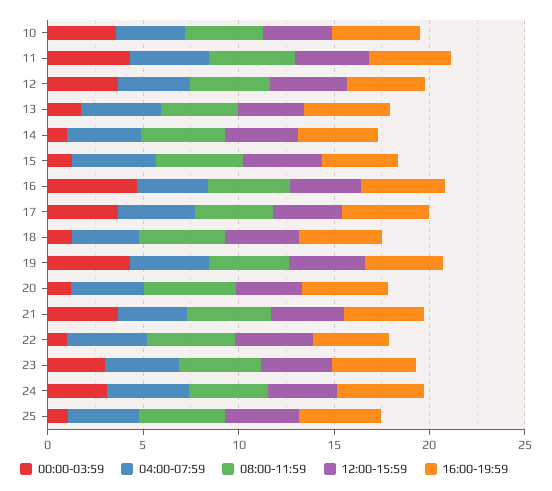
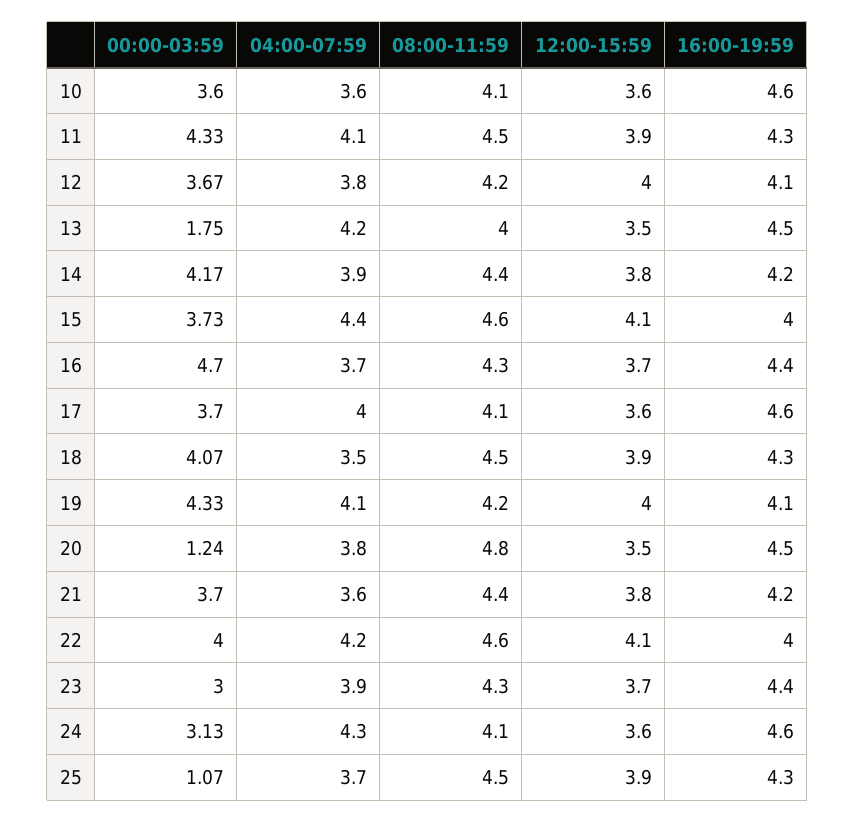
  {
    "00:00-03:59": {
      "10": 3.6,
      "11": 4.33,
      "12": 3.67,
      "13": 1.75,
-     "14": 1,
+     "14": 4.17,
-     "15": 1,
+     "15": 3.73,
      "16": 4.7,
      "17": 3.7,
-     "18": 1,
+     "18": 4.07,
      "19": 4.33,
      "20": 1.24,
      "21": 3.7,
-     "22": 1,
+     "22": 4,
      "23": 3,
      "24": 3.13,
      "25": 1.07
    },
    "04:00-07:59": {
      "10": 3.6,
      "11": 4.1,
      "12": 3.8,
      "13": 4.2,
      "14": 3.9,
      "15": 4.4,
      "16": 3.7,
      "17": 4,
      "18": 3.5,
      "19": 4.1,
      "20": 3.8,
      "21": 3.6,
      "22": 4.2,
      "23": 3.9,
      "24": 4.3,
      "25": 3.7
    },
    "08:00-11:59": {
      "10": 4.1,
      "11": 4.5,
      "12": 4.2,
      "13": 4,
      "14": 4.4,
      "15": 4.6,
      "16": 4.3,
      "17": 4.1,
      "18": 4.5,
      "19": 4.2,
      "20": 4.8,
      "21": 4.4,
      "22": 4.6,
      "23": 4.3,
      "24": 4.1,
      "25": 4.5
    },
    "12:00-15:59": {
      "10": 3.6,
      "11": 3.9,
      "12": 4,
      "13": 3.5,
      "14": 3.8,
      "15": 4.1,
      "16": 3.7,
      "17": 3.6,
      "18": 3.9,
      "19": 4,
      "20": 3.5,
      "21": 3.8,
      "22": 4.1,
      "23": 3.7,
      "24": 3.6,
      "25": 3.9
    },
    "16:00-19:59": {
      "10": 4.6,
      "11": 4.3,
      "12": 4.1,
      "13": 4.5,
      "14": 4.2,
      "15": 4,
      "16": 4.4,
      "17": 4.6,
      "18": 4.3,
      "19": 4.1,
      "20": 4.5,
      "21": 4.2,
      "22": 4,
      "23": 4.4,
      "24": 4.6,
      "25": 4.3
    }
  }

